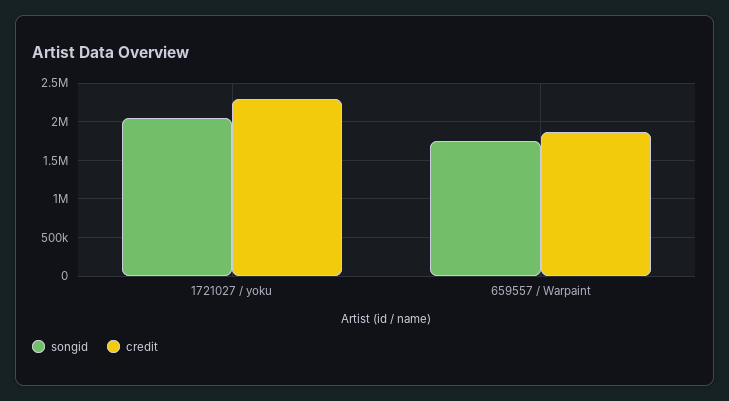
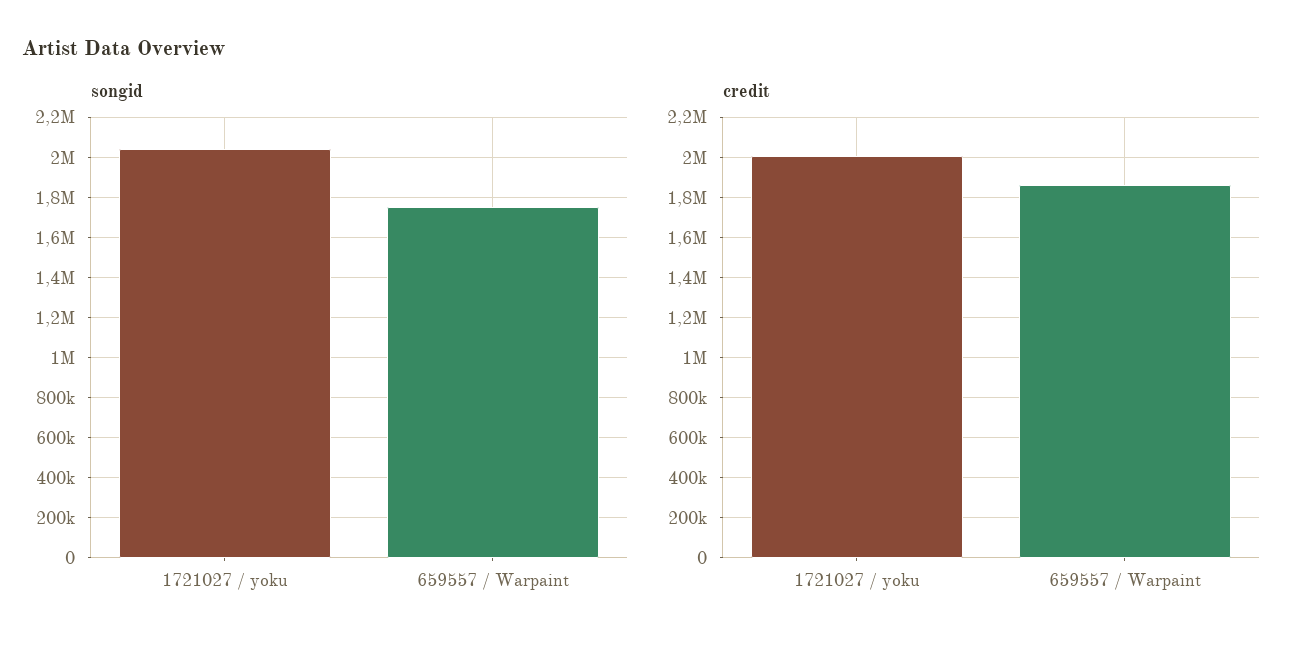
  {
    "songid": {
      "1721027 / yoku": 2050000,
      "659557 / Warpaint": 1750000
    },
    "credit": {
-     "1721027 / yoku": 2300000,
+     "1721027 / yoku": 2000000,
      "659557 / Warpaint": 1850000
    }
  }

